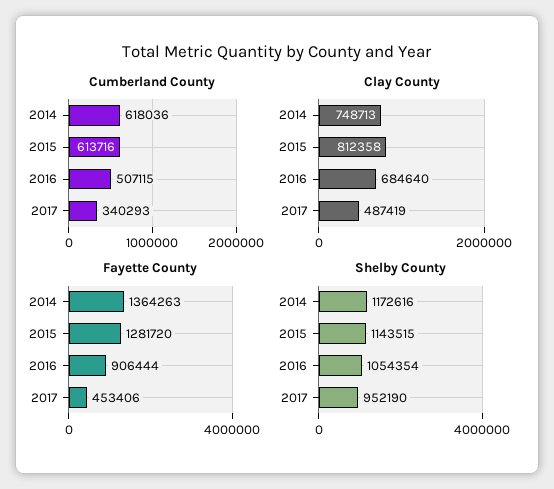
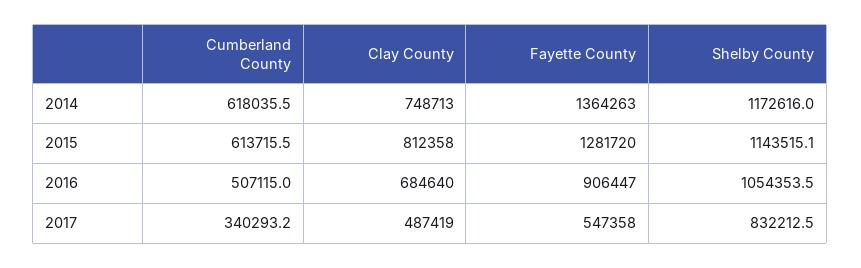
  {
    "Cumberland County": {
      "2014": 618035.5,
      "2015": 613715.5,
      "2016": 507115,
      "2017": 340293.2
    },
    "Clay County": {
      "2014": 748713,
      "2015": 812358,
      "2016": 684640,
      "2017": 487419
    },
    "Fayette County": {
      "2014": 1364263,
      "2015": 1281720,
-     "2016": 906444,
+     "2016": 906447,
-     "2017": 453406
+     "2017": 547358
    },
    "Shelby County": {
      "2014": 1172616,
      "2015": 1143515.1,
      "2016": 1054353.5,
-     "2017": 952190
+     "2017": 832212.5
    }
  }

